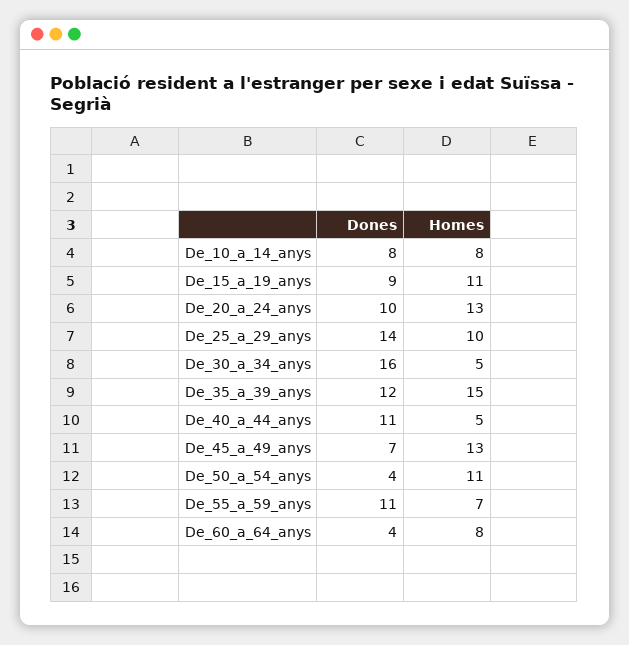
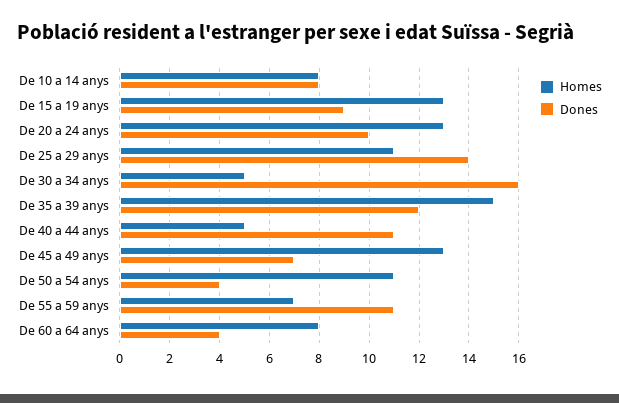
  {
    "Dones": {
      "De_10_a_14_anys": 8,
      "De_15_a_19_anys": 9,
      "De_20_a_24_anys": 10,
      "De_25_a_29_anys": 14,
      "De_30_a_34_anys": 16,
      "De_35_a_39_anys": 12,
      "De_40_a_44_anys": 11,
      "De_45_a_49_anys": 7,
      "De_50_a_54_anys": 4,
      "De_55_a_59_anys": 11,
      "De_60_a_64_anys": 4
    },
    "Homes": {
      "De_10_a_14_anys": 8,
-     "De_15_a_19_anys": 11,
+     "De_15_a_19_anys": 13,
      "De_20_a_24_anys": 13,
-     "De_25_a_29_anys": 10,
+     "De_25_a_29_anys": 11,
      "De_30_a_34_anys": 5,
      "De_35_a_39_anys": 15,
      "De_40_a_44_anys": 5,
      "De_45_a_49_anys": 13,
      "De_50_a_54_anys": 11,
      "De_55_a_59_anys": 7,
      "De_60_a_64_anys": 8
    }
  }

